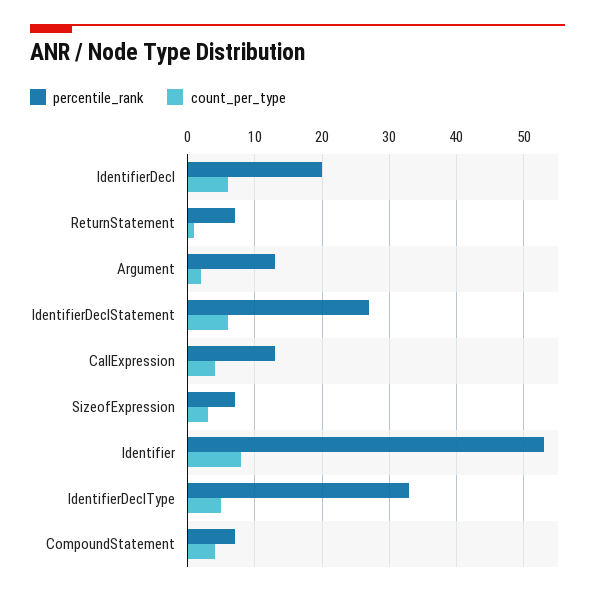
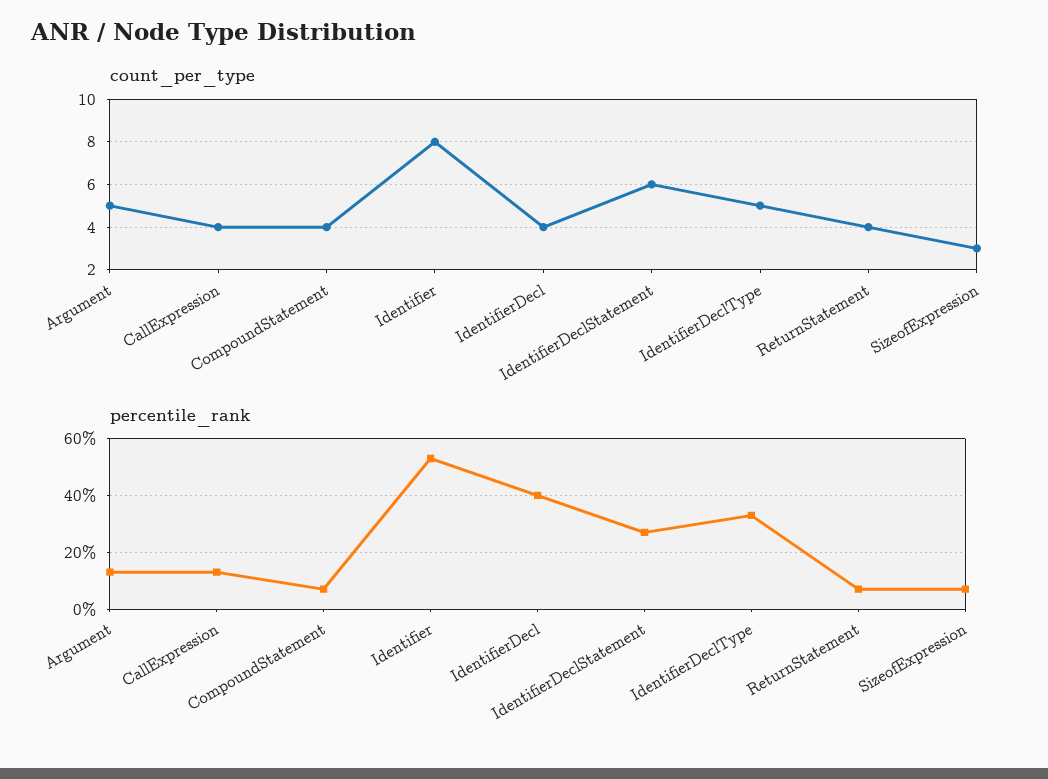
  {
    "percentile_rank": {
-     "IdentifierDecl": 20,
+     "IdentifierDecl": 40,
      "ReturnStatement": 7,
      "Argument": 13,
      "IdentifierDeclStatement": 27,
      "CallExpression": 13,
      "SizeofExpression": 7,
      "Identifier": 53,
      "IdentifierDeclType": 33,
      "CompoundStatement": 7
    },
    "count_per_type": {
-     "IdentifierDecl": 6,
+     "IdentifierDecl": 4,
-     "ReturnStatement": 1,
+     "ReturnStatement": 4,
-     "Argument": 2,
+     "Argument": 5,
      "IdentifierDeclStatement": 6,
      "CallExpression": 4,
      "SizeofExpression": 3,
      "Identifier": 8,
      "IdentifierDeclType": 5,
      "CompoundStatement": 4
    }
  }

